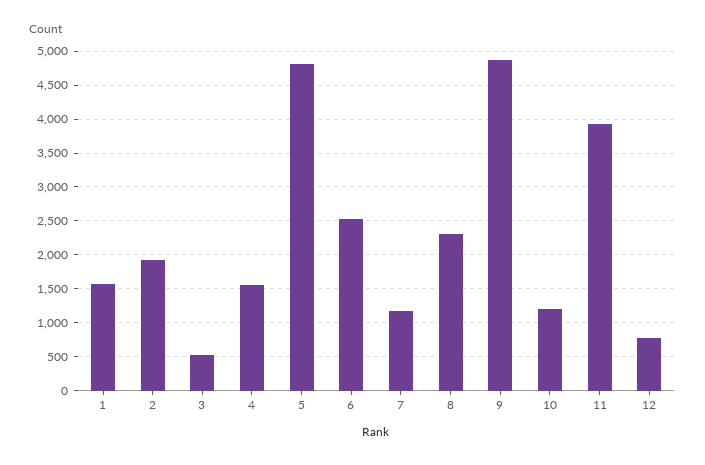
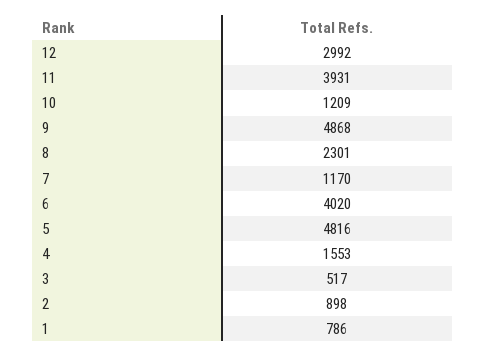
  {
-   "1": 1600,
+   "1": 786,
-   "2": 1900,
+   "2": 898,
    "3": 517,
    "4": 1553,
    "5": 4816,
-   "6": 2500,
+   "6": 4020,
    "7": 1170,
    "8": 2301,
    "9": 4868,
    "10": 1209,
    "11": 3931,
-   "12": 800
+   "12": 2992
  }

